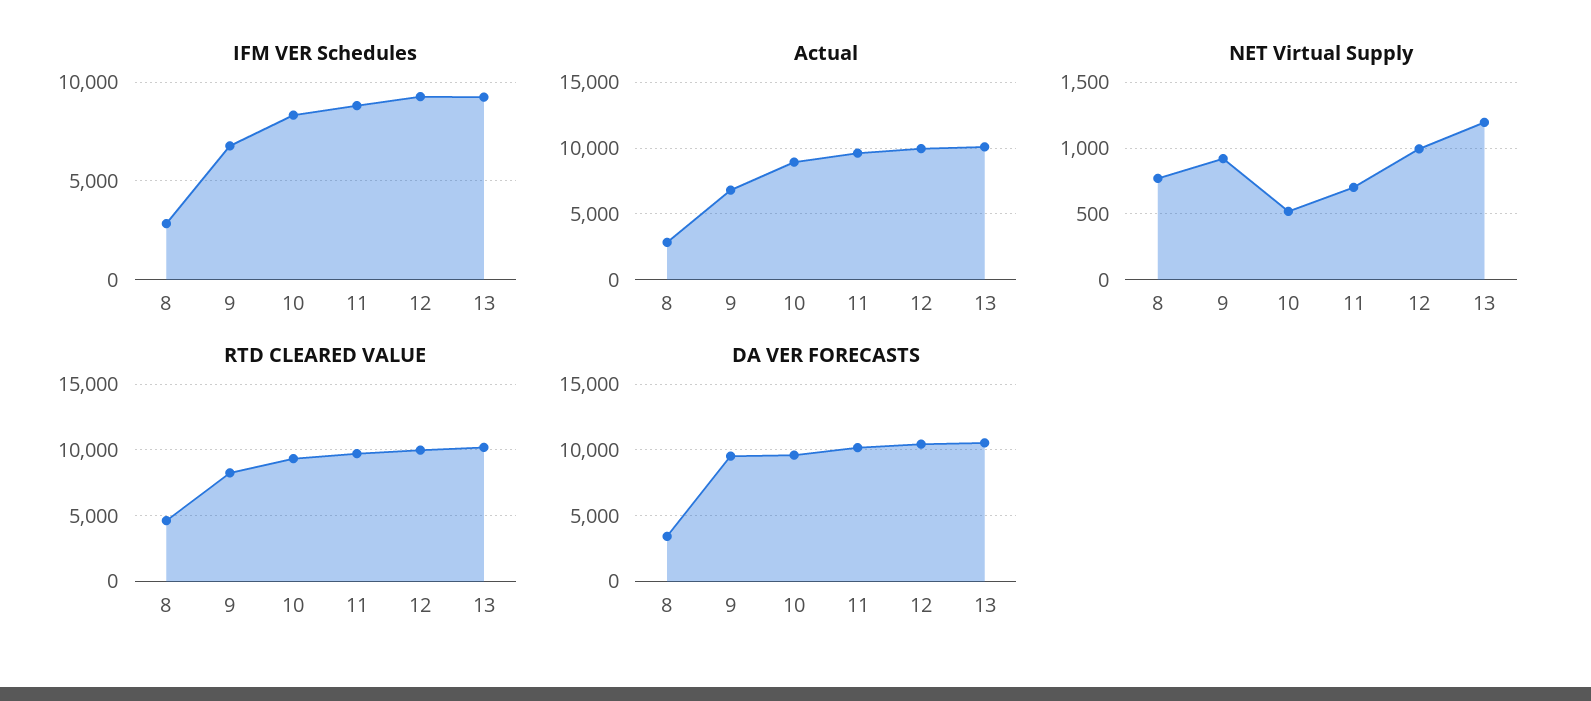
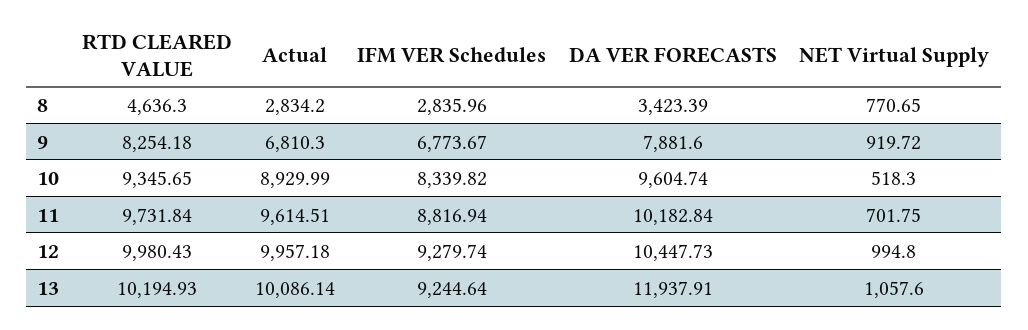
  {
    "IFM VER Schedules": {
      "8": 2835.96,
      "9": 6773.67,
      "10": 8339.82,
      "11": 8816.94,
      "12": 9279.74,
      "13": 9244.64
    },
    "Actual": {
      "8": 2834.2,
      "9": 6810.3,
      "10": 8929.99,
      "11": 9614.51,
      "12": 9957.18,
      "13": 10086.14
    },
    "NET Virtual Supply": {
      "8": 770.65,
      "9": 919.72,
      "10": 518.3,
      "11": 701.75,
      "12": 994.8,
-     "13": 1200
+     "13": 1057.6
    },
    "RTD CLEARED VALUE": {
      "8": 4636.3,
      "9": 8254.18,
      "10": 9345.65,
      "11": 9731.84,
      "12": 9980.43,
      "13": 10194.93
    },
    "DA VER FORECASTS": {
      "8": 3423.39,
-     "9": 9500,
+     "9": 7881.6,
      "10": 9604.74,
      "11": 10182.84,
      "12": 10447.73,
-     "13": 10500
+     "13": 11937.91
    }
  }

